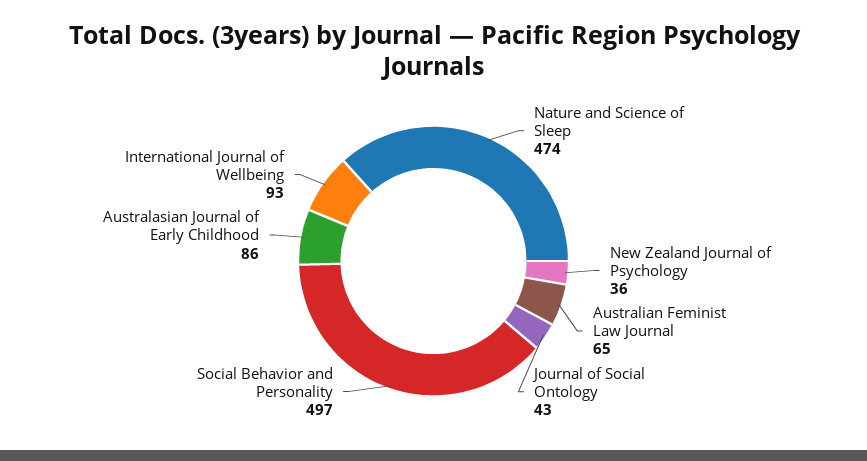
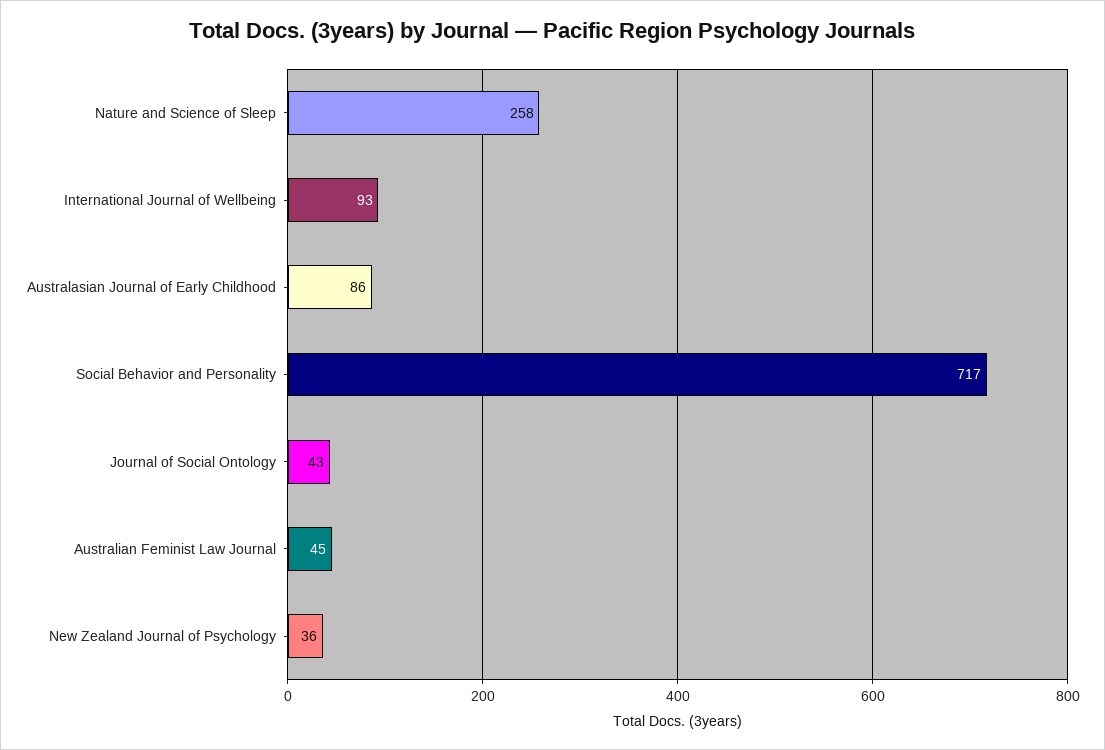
  {
-   "Nature and Science of Sleep": 474,
+   "Nature and Science of Sleep": 258,
    "New Zealand Journal of Psychology": 36,
-   "Australian Feminist Law Journal": 65,
+   "Australian Feminist Law Journal": 45,
    "Journal of Social Ontology": 43,
-   "Social Behavior and Personality": 497,
+   "Social Behavior and Personality": 717,
    "Australasian Journal of Early Childhood": 86,
    "International Journal of Wellbeing": 93
  }

